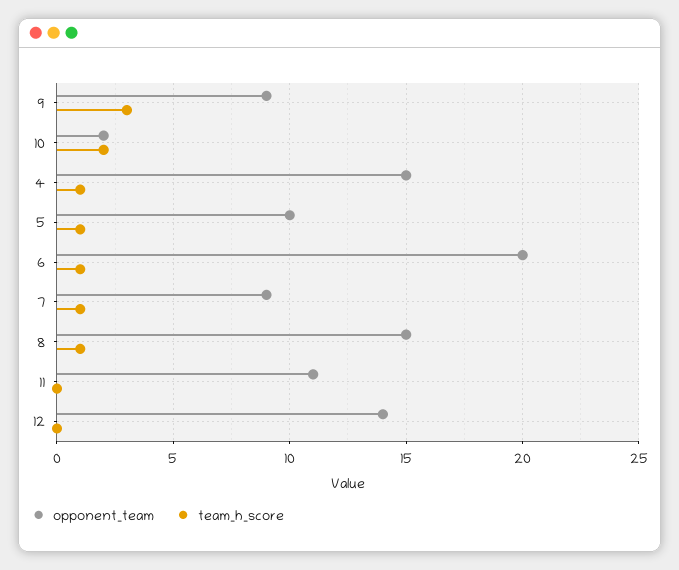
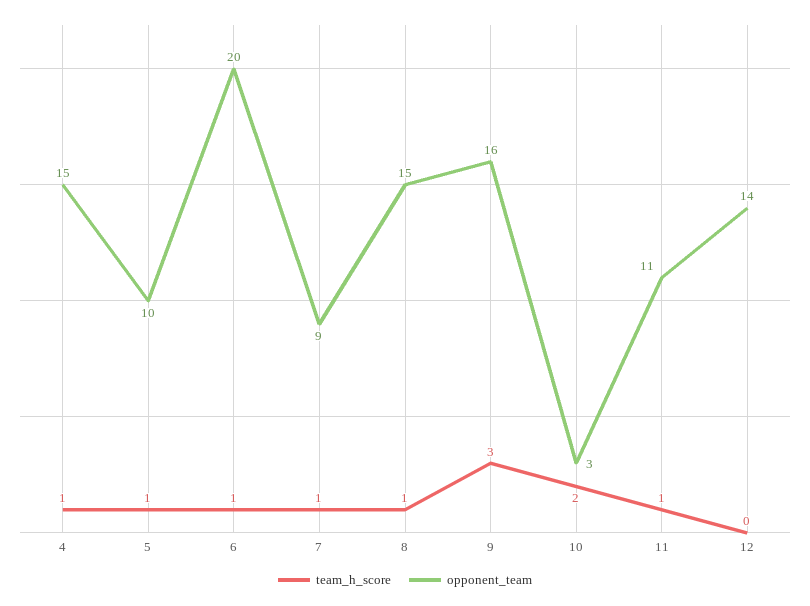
  {
    "opponent_team": {
-     "9": 9,
+     "9": 16,
-     "10": 2,
+     "10": 3,
      "4": 15,
      "5": 10,
      "6": 20,
      "7": 9,
      "8": 15,
      "11": 11,
      "12": 14
    },
    "team_h_score": {
      "9": 3,
      "10": 2,
      "4": 1,
      "5": 1,
      "6": 1,
      "7": 1,
      "8": 1,
-     "11": 0,
+     "11": 1,
      "12": 0
    }
  }

